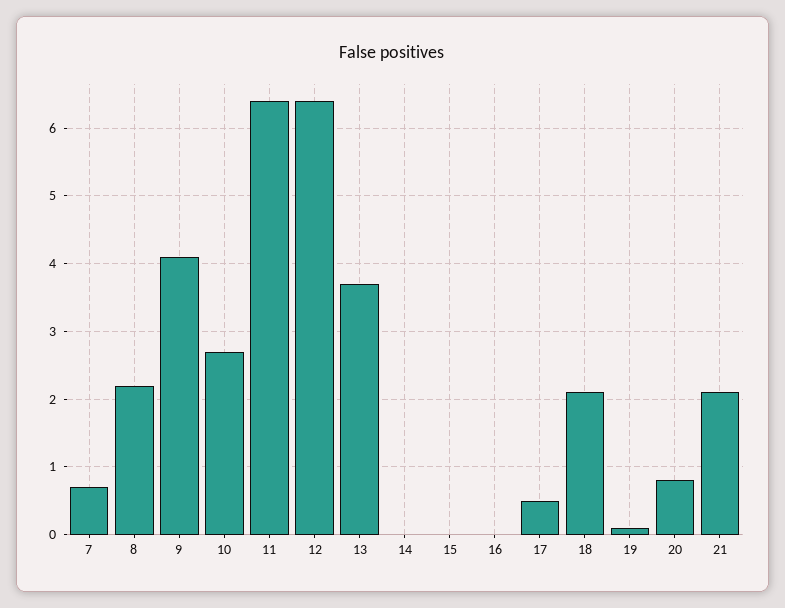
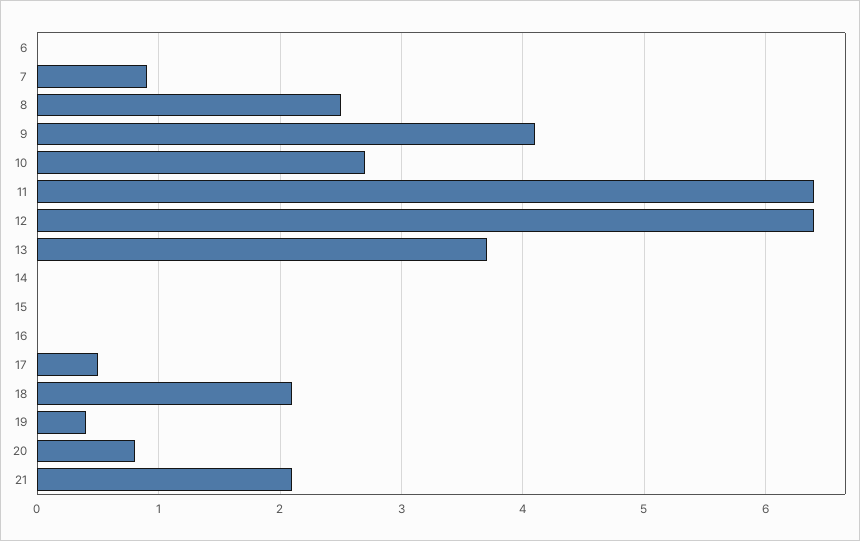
  {
-   "7": 0.7,
+   "7": 0.9,
-   "8": 2.2,
+   "8": 2.5,
    "9": 4.1,
    "10": 2.7,
    "11": 6.4,
    "12": 6.4,
    "13": 3.7,
    "14": 0,
    "15": 0,
    "16": 0,
    "17": 0.5,
    "18": 2.1,
-   "19": 0.1,
+   "19": 0.4,
    "20": 0.8,
-   "21": 2.1
+   "21": 2.1,
+   "6": 0
  }

